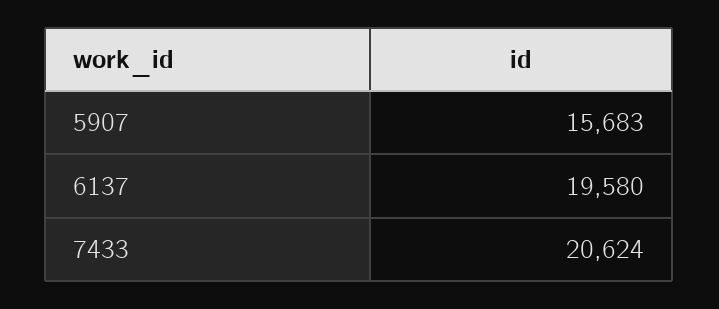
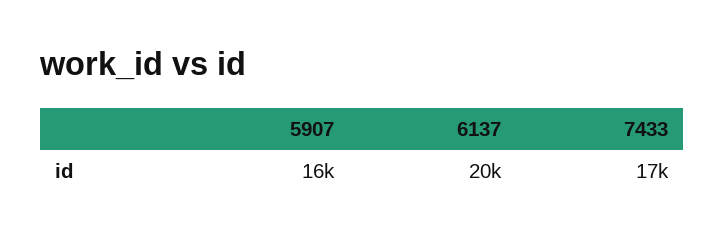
  {
    "5907": 15683,
    "6137": 19580,
-   "7433": 20624
+   "7433": 17000
  }

